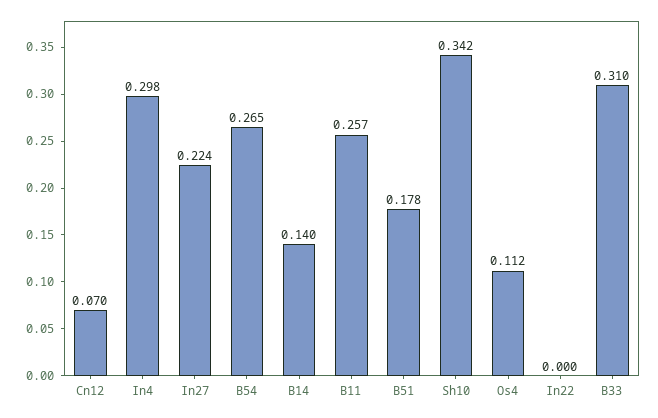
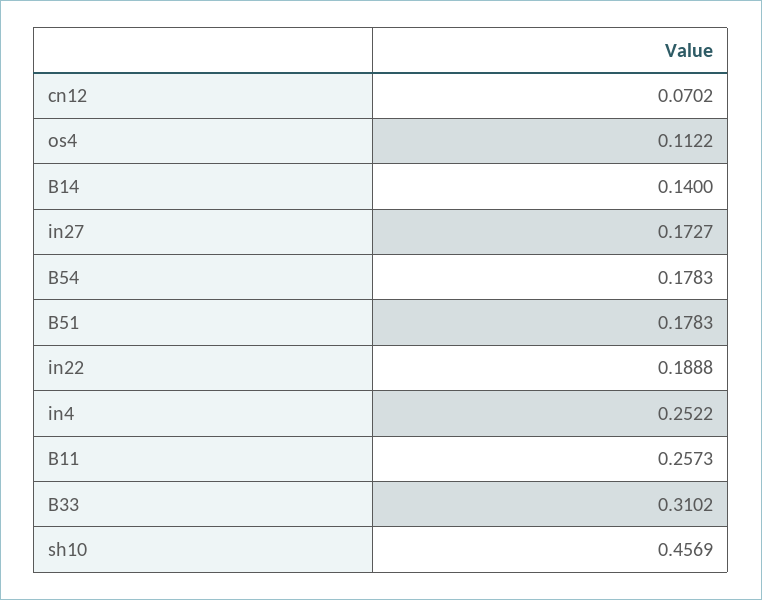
  {
    "Cn12": 0.0702,
-   "In4": 0.298,
+   "In4": 0.2522,
-   "In27": 0.224,
+   "In27": 0.1727,
-   "B54": 0.265,
+   "B54": 0.1783,
    "B14": 0.14,
    "B11": 0.2573,
    "B51": 0.1783,
-   "Sh10": 0.342,
+   "Sh10": 0.4569,
    "Os4": 0.1122,
-   "In22": 0,
+   "In22": 0.1888,
    "B33": 0.3102
  }

